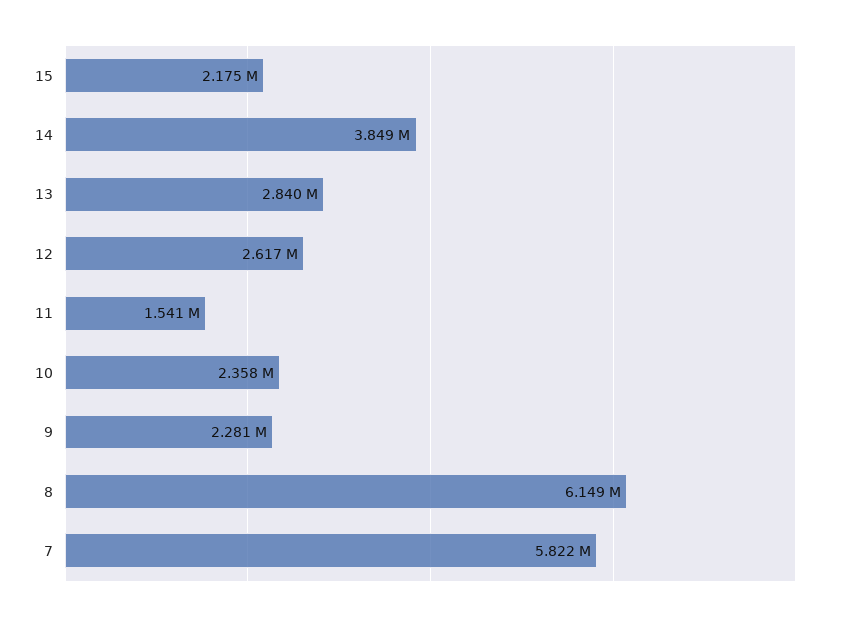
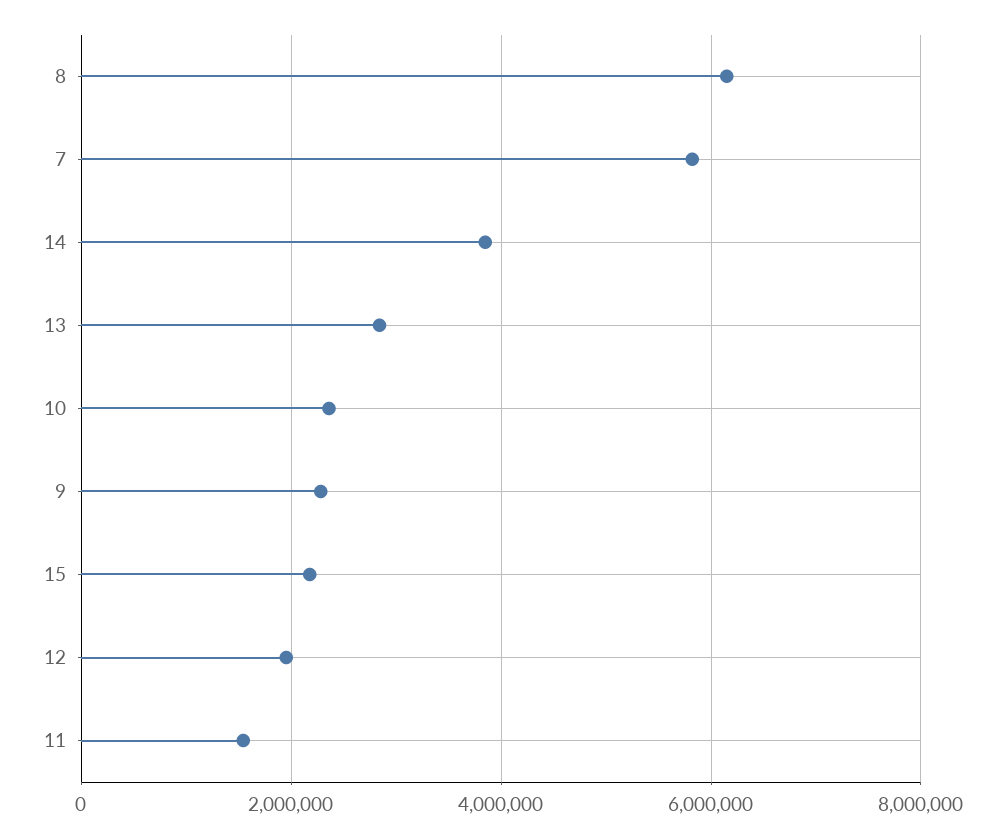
  {
    "15": 2175000,
    "14": 3849000,
    "13": 2840000,
-   "12": 2617000,
+   "12": 2000000,
    "11": 1541000,
    "10": 2358000,
    "9": 2281000,
    "8": 6149000,
    "7": 5822000
  }

